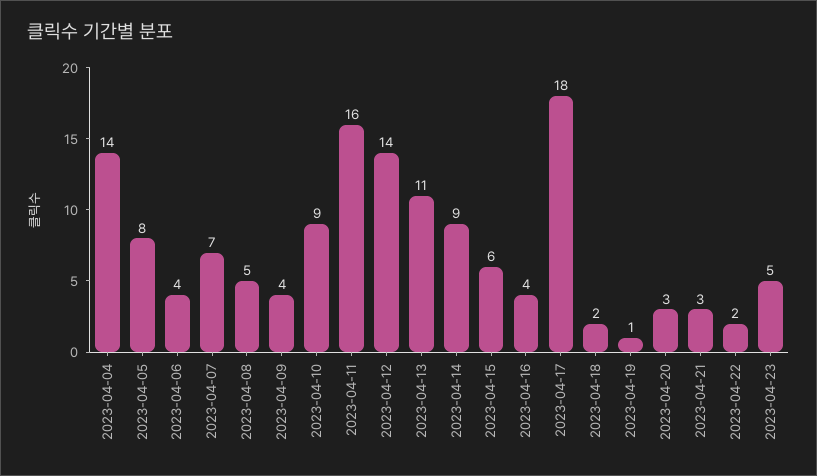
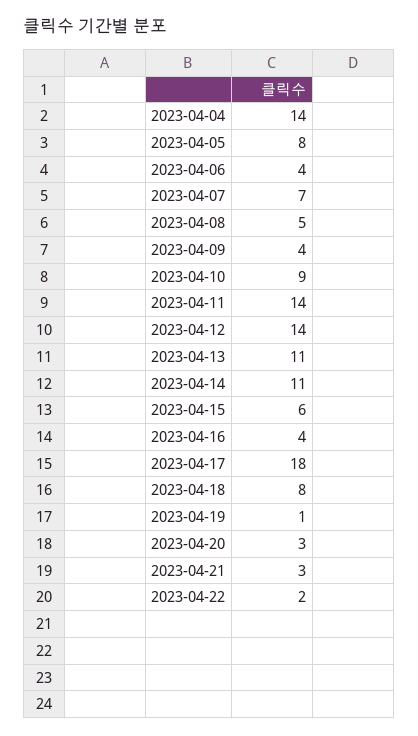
  {
    "2023-04-04": 14,
    "2023-04-05": 8,
    "2023-04-06": 4,
    "2023-04-07": 7,
    "2023-04-08": 5,
    "2023-04-09": 4,
    "2023-04-10": 9,
-   "2023-04-11": 16,
+   "2023-04-11": 14,
    "2023-04-12": 14,
    "2023-04-13": 11,
-   "2023-04-14": 9,
+   "2023-04-14": 11,
    "2023-04-15": 6,
    "2023-04-16": 4,
    "2023-04-17": 18,
-   "2023-04-18": 2,
+   "2023-04-18": 8,
    "2023-04-19": 1,
    "2023-04-20": 3,
    "2023-04-21": 3,
-   "2023-04-22": 2,
+   "2023-04-22": 2
-   "2023-04-23": 5
  }

